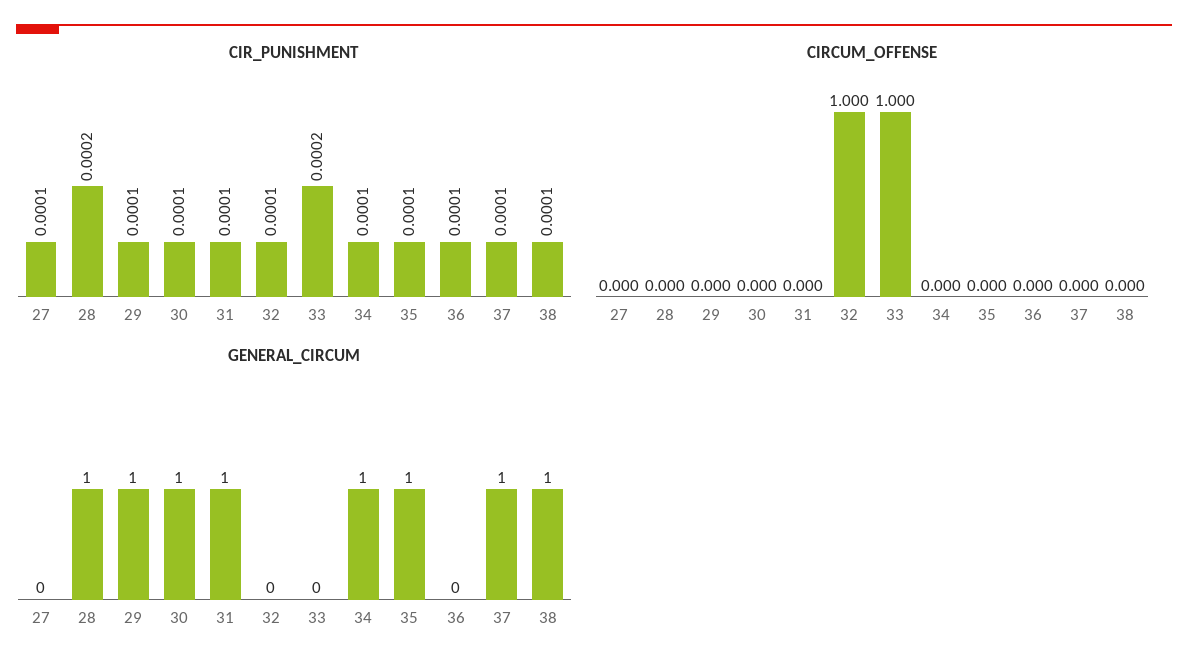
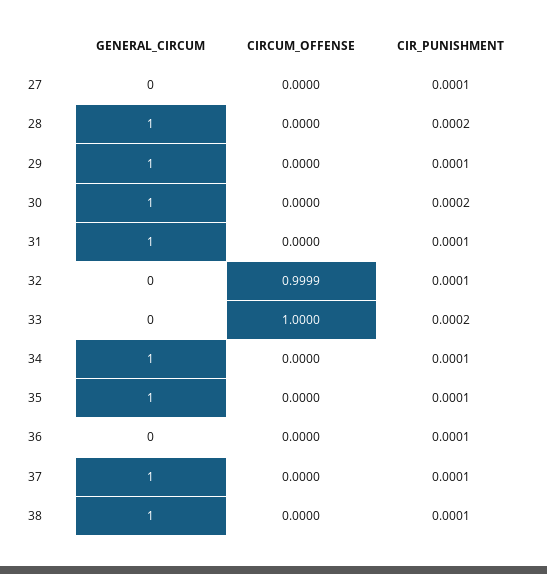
  {
    "CIR_PUNISHMENT": {
      "27": 0.0001,
      "28": 0.0002,
      "29": 0.0001,
-     "30": 0.0001,
+     "30": 0.0002,
      "31": 0.0001,
      "32": 0.0001,
      "33": 0.0002,
      "34": 0.0001,
      "35": 0.0001,
      "36": 0.0001,
      "37": 0.0001,
      "38": 0.0001
    },
    "CIRCUM_OFFENSE": {
      "27": 0,
      "28": 0,
      "29": 0,
      "30": 0,
      "31": 0,
      "32": 0.9999,
      "33": 1,
      "34": 0,
      "35": 0,
      "36": 0,
      "37": 0,
      "38": 0
    },
    "GENERAL_CIRCUM": {
      "27": 0,
      "28": 1,
      "29": 1,
      "30": 1,
      "31": 1,
      "32": 0,
      "33": 0,
      "34": 1,
      "35": 1,
      "36": 0,
      "37": 1,
      "38": 1
    }
  }

